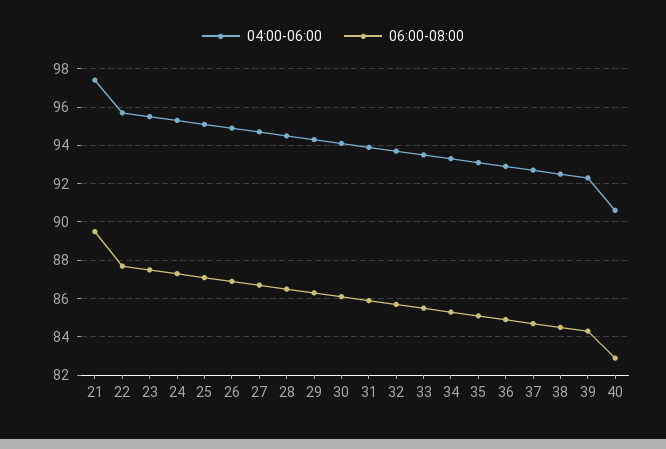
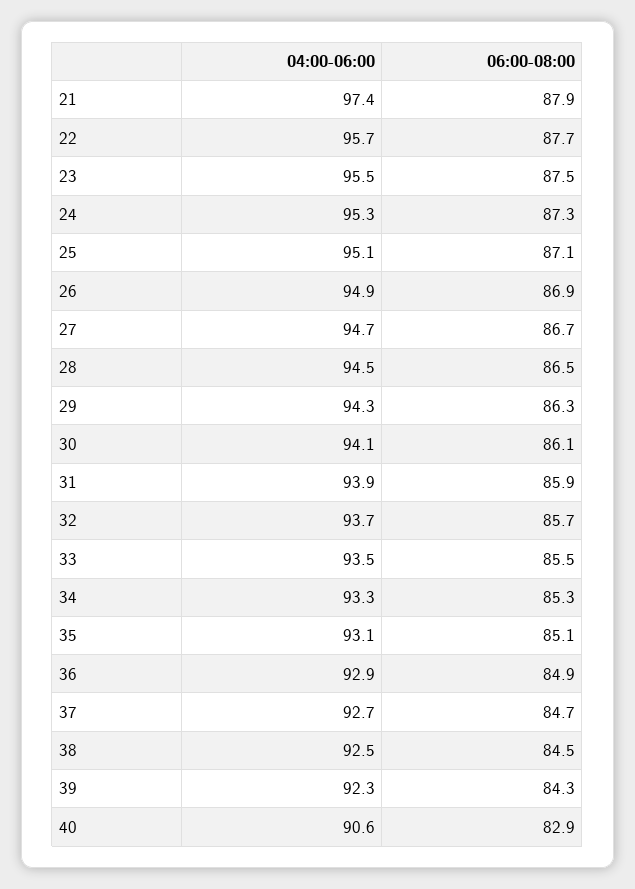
  {
    "04:00-06:00": {
      "21": 97.4,
      "22": 95.7,
      "23": 95.5,
      "24": 95.3,
      "25": 95.1,
      "26": 94.9,
      "27": 94.7,
      "28": 94.5,
      "29": 94.3,
      "30": 94.1,
      "31": 93.9,
      "32": 93.7,
      "33": 93.5,
      "34": 93.3,
      "35": 93.1,
      "36": 92.9,
      "37": 92.7,
      "38": 92.5,
      "39": 92.3,
      "40": 90.6
    },
    "06:00-08:00": {
-     "21": 89.5,
+     "21": 87.9,
      "22": 87.7,
      "23": 87.5,
      "24": 87.3,
      "25": 87.1,
      "26": 86.9,
      "27": 86.7,
      "28": 86.5,
      "29": 86.3,
      "30": 86.1,
      "31": 85.9,
      "32": 85.7,
      "33": 85.5,
      "34": 85.3,
      "35": 85.1,
      "36": 84.9,
      "37": 84.7,
      "38": 84.5,
      "39": 84.3,
      "40": 82.9
    }
  }

